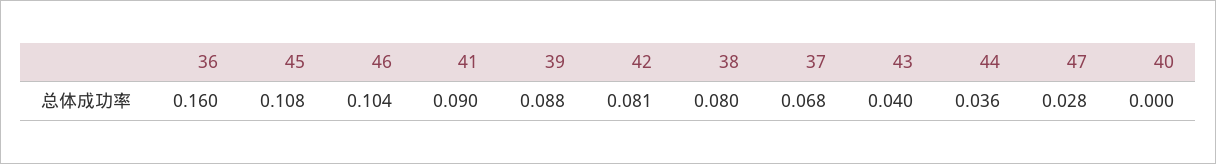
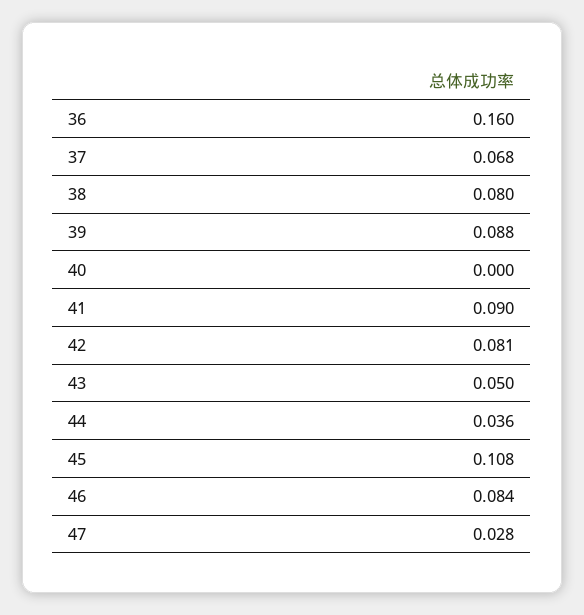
  {
    "36": 0.16,
    "45": 0.108,
-   "46": 0.104,
+   "46": 0.084,
    "41": 0.09,
    "39": 0.088,
    "42": 0.081,
    "38": 0.08,
    "37": 0.068,
-   "43": 0.04,
+   "43": 0.05,
    "44": 0.036,
    "47": 0.028,
    "40": 0
  }

